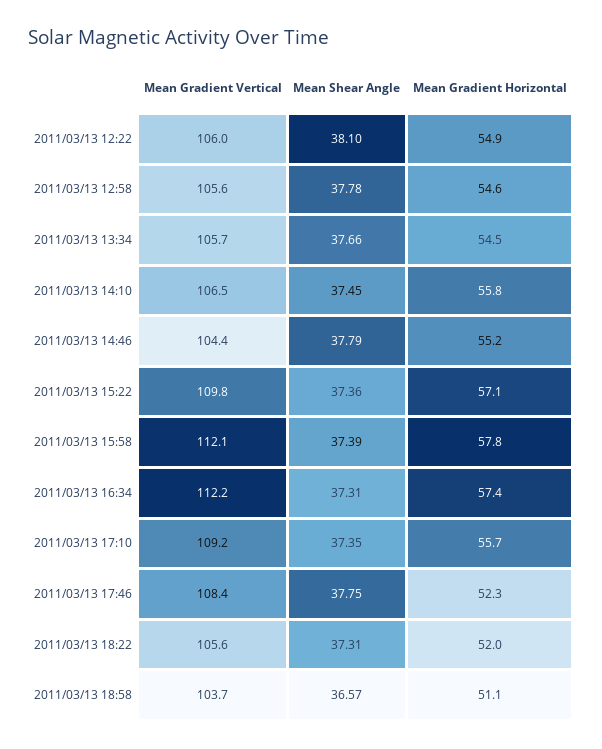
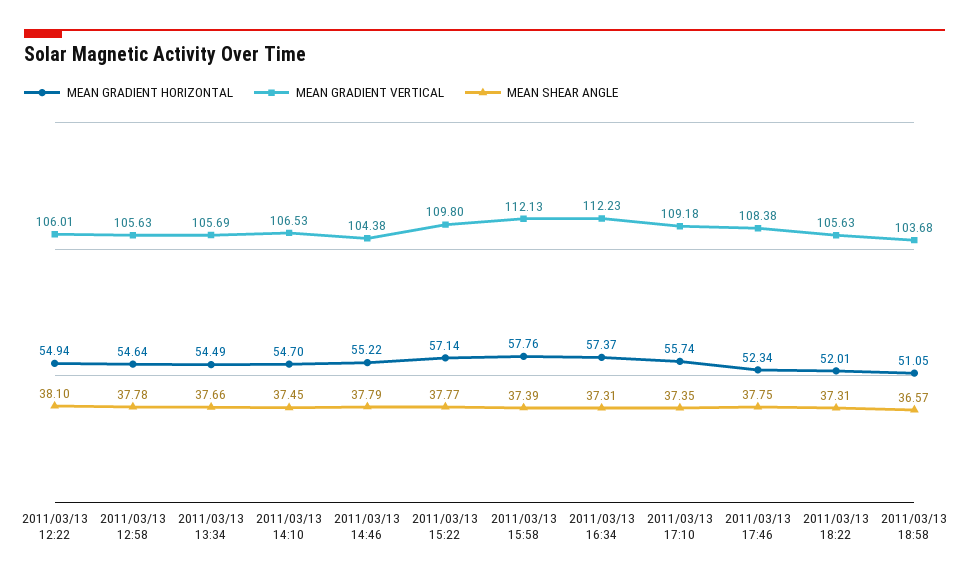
  {
    "Mean Gradient Vertical": {
      "2011/03/13 12:22": 106.01,
      "2011/03/13 12:58": 105.63,
      "2011/03/13 13:34": 105.69,
      "2011/03/13 14:10": 106.53,
      "2011/03/13 14:46": 104.38,
      "2011/03/13 15:22": 109.8,
      "2011/03/13 15:58": 112.13,
      "2011/03/13 16:34": 112.23,
      "2011/03/13 17:10": 109.18,
      "2011/03/13 17:46": 108.38,
      "2011/03/13 18:22": 105.63,
      "2011/03/13 18:58": 103.68
    },
    "Mean Shear Angle": {
      "2011/03/13 12:22": 38.1,
      "2011/03/13 12:58": 37.78,
      "2011/03/13 13:34": 37.66,
      "2011/03/13 14:10": 37.45,
      "2011/03/13 14:46": 37.79,
-     "2011/03/13 15:22": 37.36,
+     "2011/03/13 15:22": 37.77,
      "2011/03/13 15:58": 37.39,
      "2011/03/13 16:34": 37.31,
      "2011/03/13 17:10": 37.35,
      "2011/03/13 17:46": 37.75,
      "2011/03/13 18:22": 37.31,
      "2011/03/13 18:58": 36.57
    },
    "Mean Gradient Horizontal": {
      "2011/03/13 12:22": 54.94,
      "2011/03/13 12:58": 54.64,
      "2011/03/13 13:34": 54.49,
-     "2011/03/13 14:10": 55.8,
+     "2011/03/13 14:10": 54.7,
      "2011/03/13 14:46": 55.22,
      "2011/03/13 15:22": 57.14,
      "2011/03/13 15:58": 57.76,
      "2011/03/13 16:34": 57.37,
      "2011/03/13 17:10": 55.74,
      "2011/03/13 17:46": 52.34,
      "2011/03/13 18:22": 52.01,
      "2011/03/13 18:58": 51.05
    }
  }

